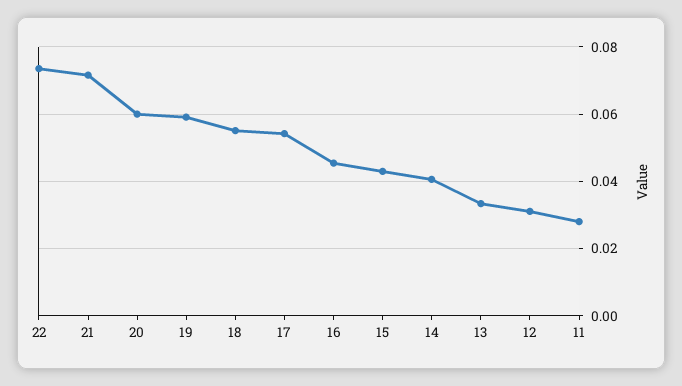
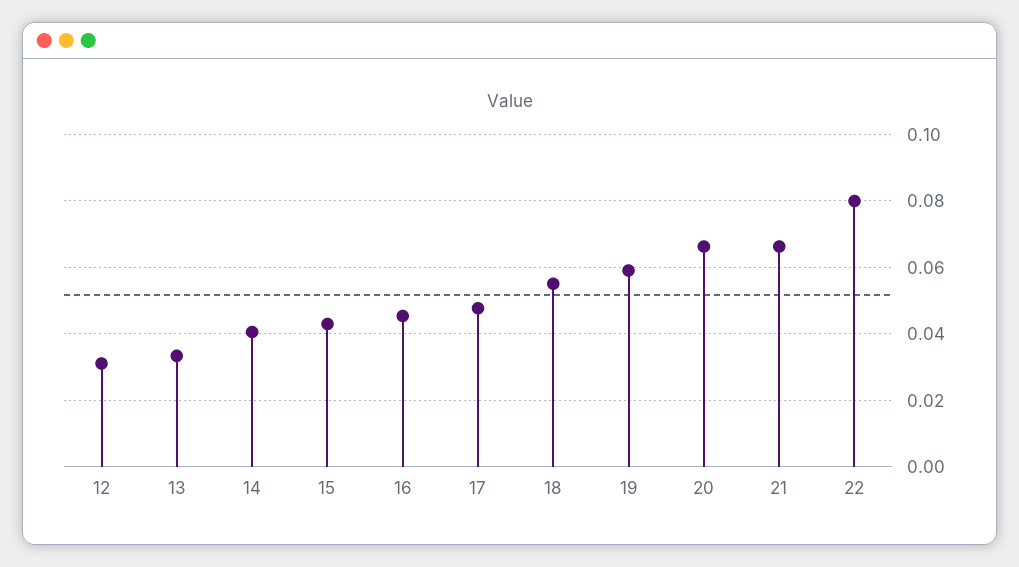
  {
-   "22": 0.074,
+   "22": 0.08,
-   "21": 0.072,
+   "21": 0.066,
-   "20": 0.06,
+   "20": 0.066,
    "19": 0.06,
    "18": 0.056,
-   "17": 0.054,
+   "17": 0.048,
    "16": 0.046,
    "15": 0.044,
    "14": 0.04,
    "13": 0.034,
-   "12": 0.032,
+   "12": 0.032
-   "11": 0.028
  }

